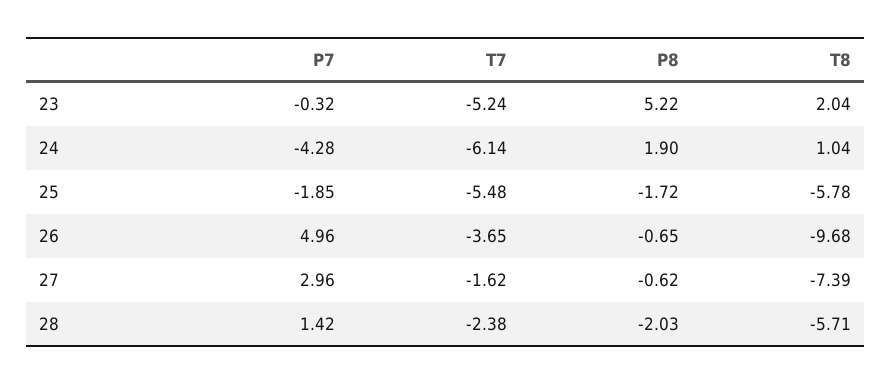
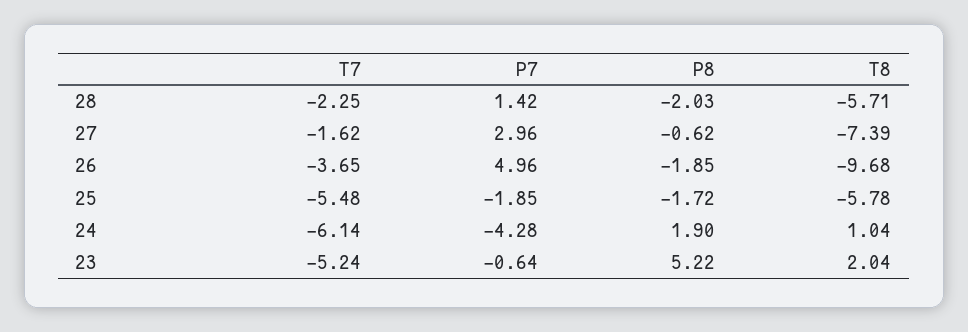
  {
    "P7": {
-     "23": -0.32,
+     "23": -0.64,
      "24": -4.28,
      "25": -1.85,
      "26": 4.96,
      "27": 2.96,
      "28": 1.42
    },
    "T7": {
      "23": -5.24,
      "24": -6.14,
      "25": -5.48,
      "26": -3.65,
      "27": -1.62,
-     "28": -2.38
+     "28": -2.25
    },
    "P8": {
      "23": 5.22,
      "24": 1.9,
      "25": -1.72,
-     "26": -0.65,
+     "26": -1.85,
      "27": -0.62,
      "28": -2.03
    },
    "T8": {
      "23": 2.04,
      "24": 1.04,
      "25": -5.78,
      "26": -9.68,
      "27": -7.39,
      "28": -5.71
    }
  }

